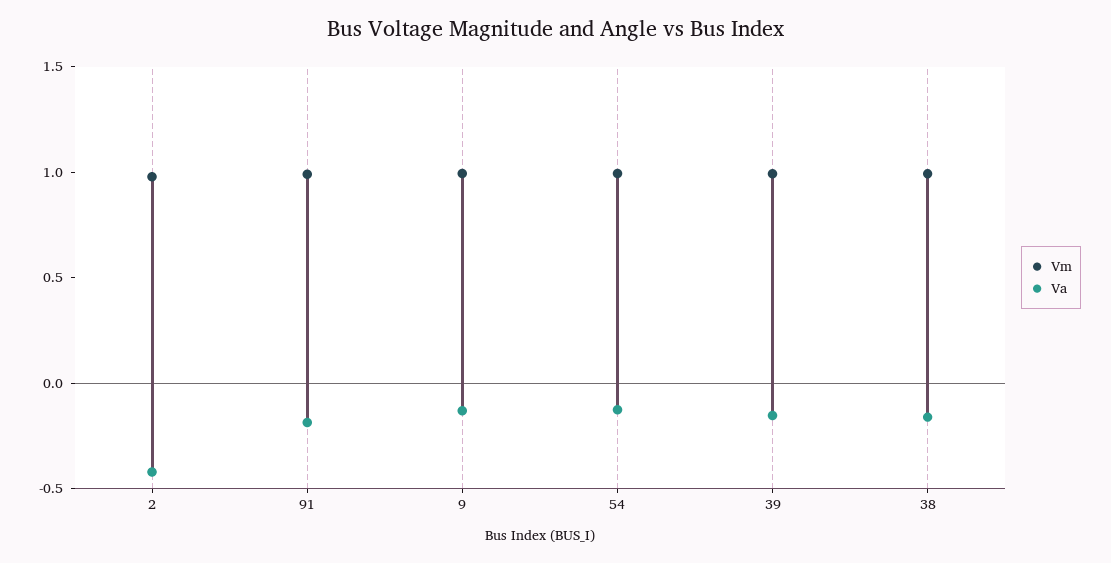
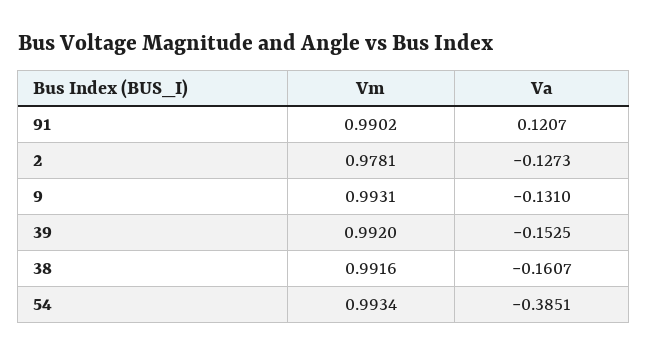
  {
    "Vm": {
      "2": 0.9781,
      "91": 0.9902,
      "9": 0.9931,
      "54": 0.9934,
      "39": 0.992,
      "38": 0.9916
    },
    "Va": {
-     "2": -0.4,
+     "2": -0.1273,
-     "91": -0.2,
+     "91": 0.1207,
      "9": -0.131,
-     "54": -0.1,
+     "54": -0.3851,
      "39": -0.1525,
      "38": -0.1607
    }
  }

